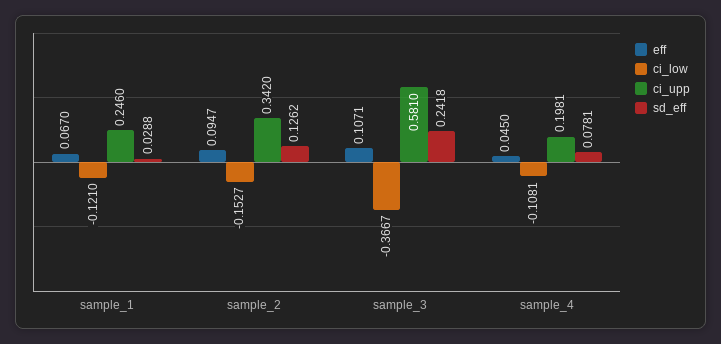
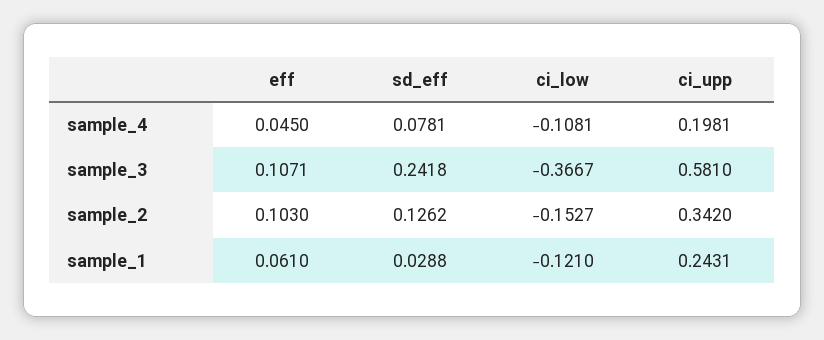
  {
    "eff": {
-     "sample_1": 0.067,
+     "sample_1": 0.061,
-     "sample_2": 0.0947,
+     "sample_2": 0.103,
      "sample_3": 0.1071,
      "sample_4": 0.045
    },
    "ci_low": {
      "sample_1": -0.121,
      "sample_2": -0.1527,
      "sample_3": -0.3667,
      "sample_4": -0.1081
    },
    "ci_upp": {
-     "sample_1": 0.246,
+     "sample_1": 0.2431,
      "sample_2": 0.342,
      "sample_3": 0.581,
      "sample_4": 0.1981
    },
    "sd_eff": {
      "sample_1": 0.0288,
      "sample_2": 0.1262,
      "sample_3": 0.2418,
      "sample_4": 0.0781
    }
  }

